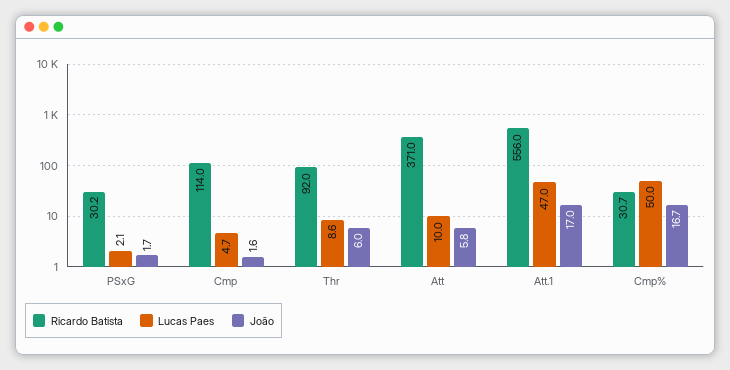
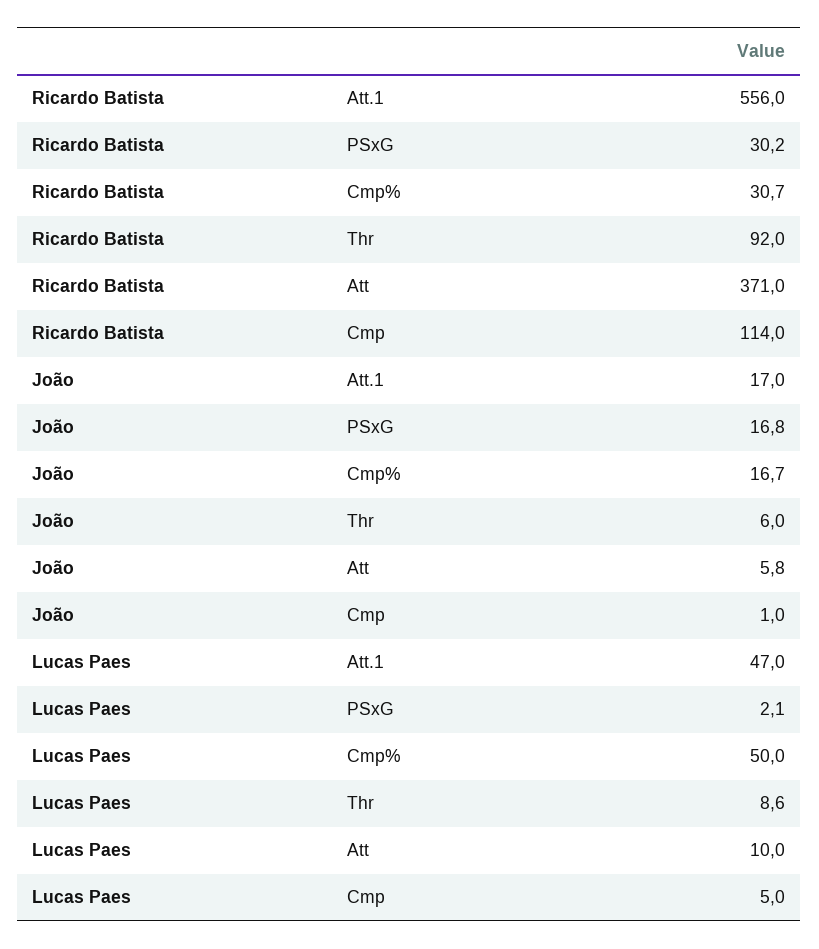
  {
    "Ricardo Batista": {
      "PSxG": 30.2,
      "Cmp": 114,
      "Thr": 92,
      "Att": 371,
      "Att.1": 556,
      "Cmp%": 30.7
    },
    "Lucas Paes": {
      "PSxG": 2.1,
-     "Cmp": 4.7,
+     "Cmp": 5,
      "Thr": 8.6,
      "Att": 10,
      "Att.1": 47,
      "Cmp%": 50
    },
    "João": {
-     "PSxG": 1.7,
+     "PSxG": 16.8,
-     "Cmp": 1.6,
+     "Cmp": 1,
      "Thr": 6,
      "Att": 5.8,
      "Att.1": 17,
      "Cmp%": 16.7
    }
  }

